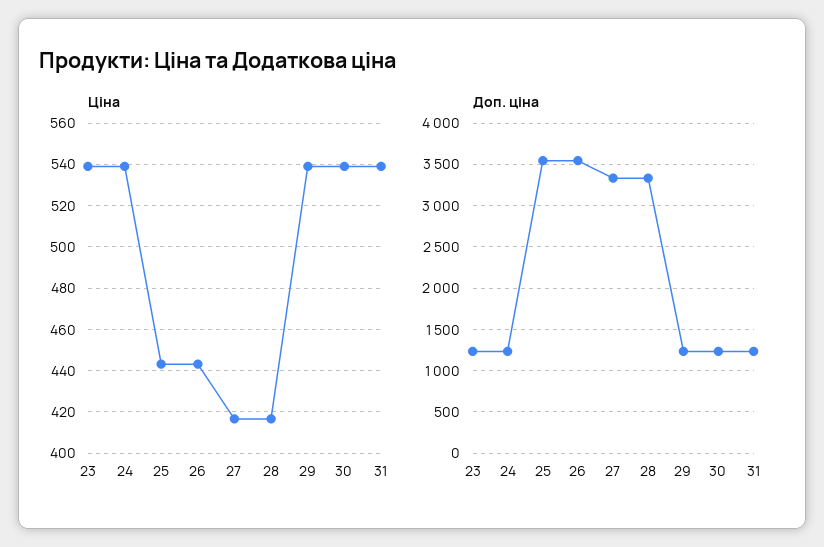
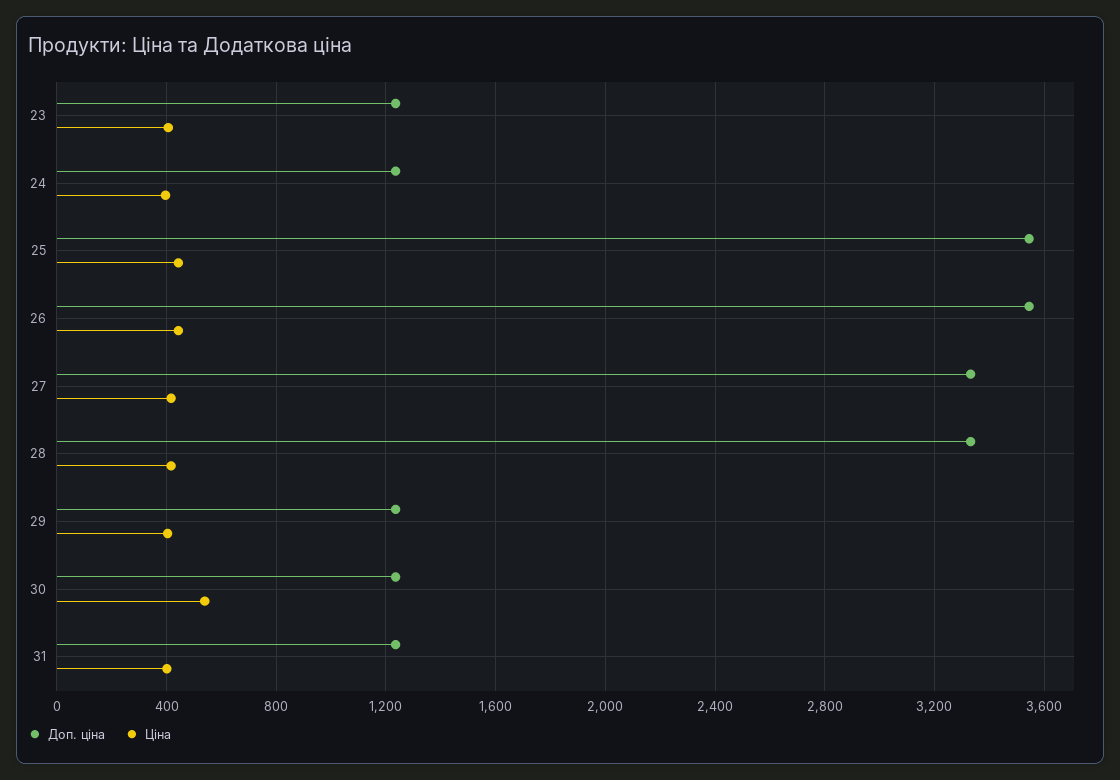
  {
    "Ціна": {
-     "23": 540,
+     "23": 400,
-     "24": 540,
+     "24": 400,
      "25": 445,
      "26": 445,
      "27": 415,
      "28": 415,
-     "29": 540,
+     "29": 400,
      "30": 540,
-     "31": 540
+     "31": 400
    },
    "Доп. ціна": {
      "23": 1250,
      "24": 1250,
      "25": 3550,
      "26": 3550,
      "27": 3350,
      "28": 3350,
      "29": 1250,
      "30": 1250,
      "31": 1250
    }
  }

